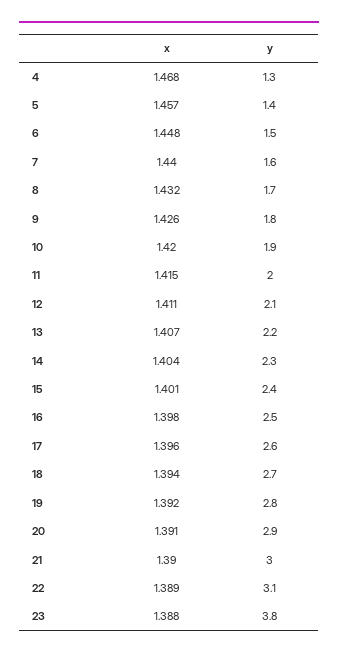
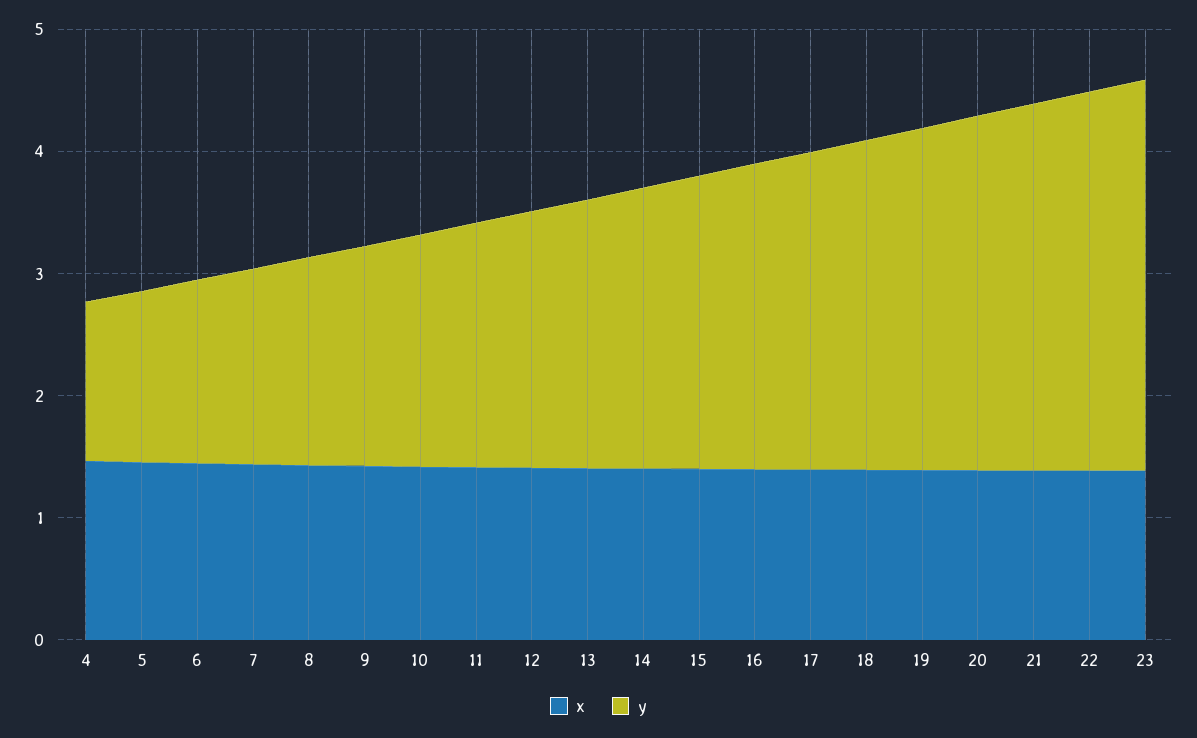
  {
    "x": {
      "4": 1.468,
      "5": 1.457,
      "6": 1.448,
      "7": 1.44,
      "8": 1.432,
      "9": 1.426,
      "10": 1.42,
      "11": 1.415,
      "12": 1.411,
      "13": 1.407,
      "14": 1.404,
      "15": 1.401,
      "16": 1.398,
      "17": 1.396,
      "18": 1.394,
      "19": 1.392,
      "20": 1.391,
      "21": 1.39,
      "22": 1.389,
      "23": 1.388
    },
    "y": {
      "4": 1.3,
      "5": 1.4,
      "6": 1.5,
      "7": 1.6,
      "8": 1.7,
      "9": 1.8,
      "10": 1.9,
      "11": 2,
      "12": 2.1,
      "13": 2.2,
      "14": 2.3,
      "15": 2.4,
      "16": 2.5,
      "17": 2.6,
      "18": 2.7,
      "19": 2.8,
      "20": 2.9,
      "21": 3,
      "22": 3.1,
-     "23": 3.8
+     "23": 3.2
    }
  }

